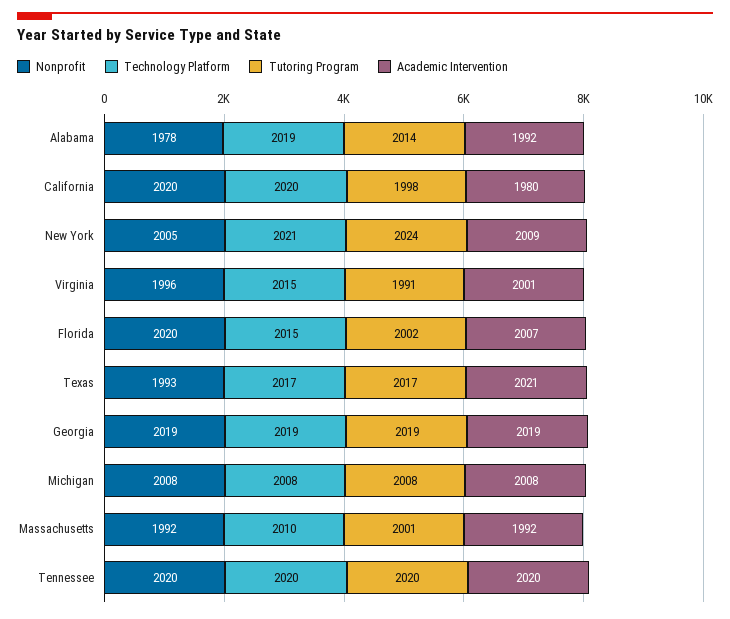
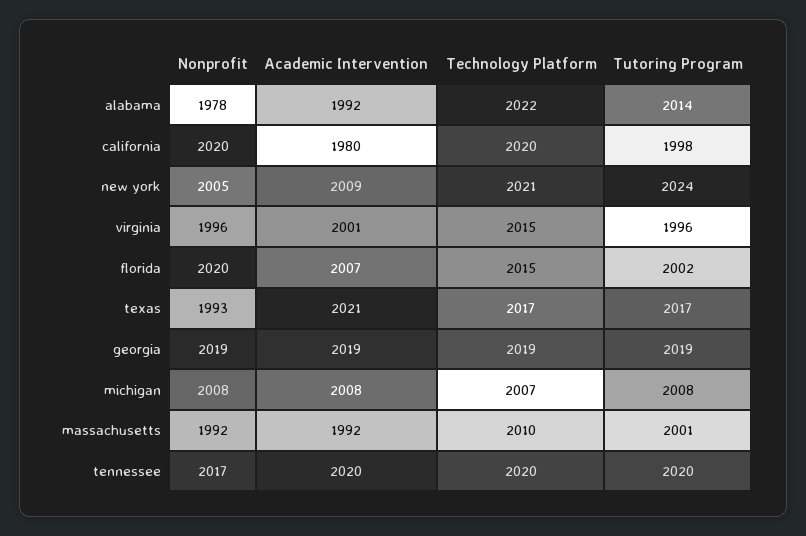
  {
    "Nonprofit": {
      "Alabama": 1978,
      "California": 2020,
      "New York": 2005,
      "Virginia": 1996,
      "Florida": 2020,
      "Texas": 1993,
      "Georgia": 2019,
      "Michigan": 2008,
      "Massachusetts": 1992,
-     "Tennessee": 2020
+     "Tennessee": 2017
    },
    "Technology Platform": {
-     "Alabama": 2019,
+     "Alabama": 2022,
      "California": 2020,
      "New York": 2021,
      "Virginia": 2015,
      "Florida": 2015,
      "Texas": 2017,
      "Georgia": 2019,
-     "Michigan": 2008,
+     "Michigan": 2007,
      "Massachusetts": 2010,
      "Tennessee": 2020
    },
    "Tutoring Program": {
      "Alabama": 2014,
      "California": 1998,
      "New York": 2024,
-     "Virginia": 1991,
+     "Virginia": 1996,
      "Florida": 2002,
      "Texas": 2017,
      "Georgia": 2019,
      "Michigan": 2008,
      "Massachusetts": 2001,
      "Tennessee": 2020
    },
    "Academic Intervention": {
      "Alabama": 1992,
      "California": 1980,
      "New York": 2009,
      "Virginia": 2001,
      "Florida": 2007,
      "Texas": 2021,
      "Georgia": 2019,
      "Michigan": 2008,
      "Massachusetts": 1992,
      "Tennessee": 2020
    }
  }

